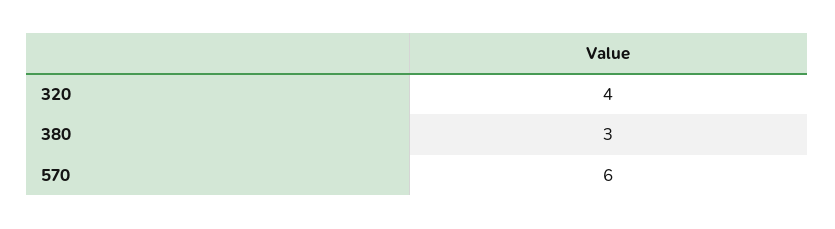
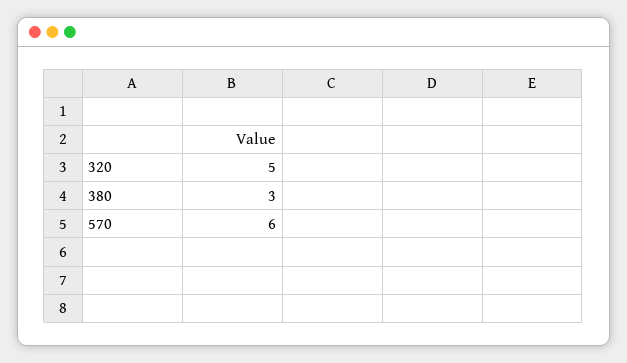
  {
-   "320": 4,
+   "320": 5,
    "380": 3,
    "570": 6
  }

